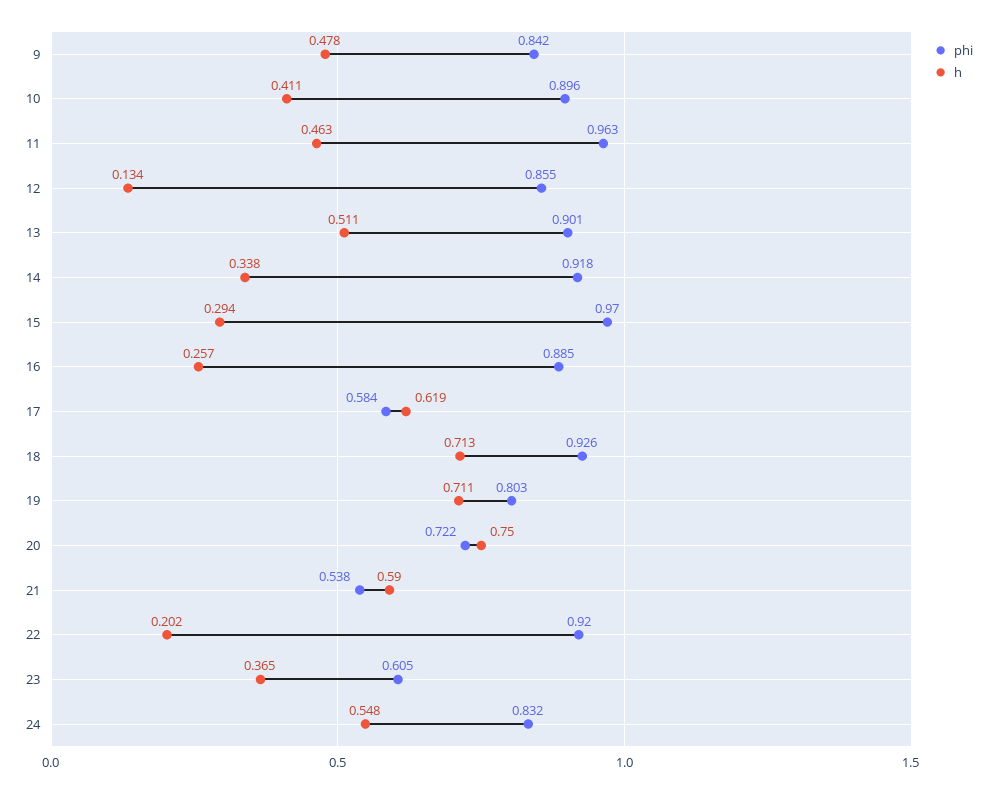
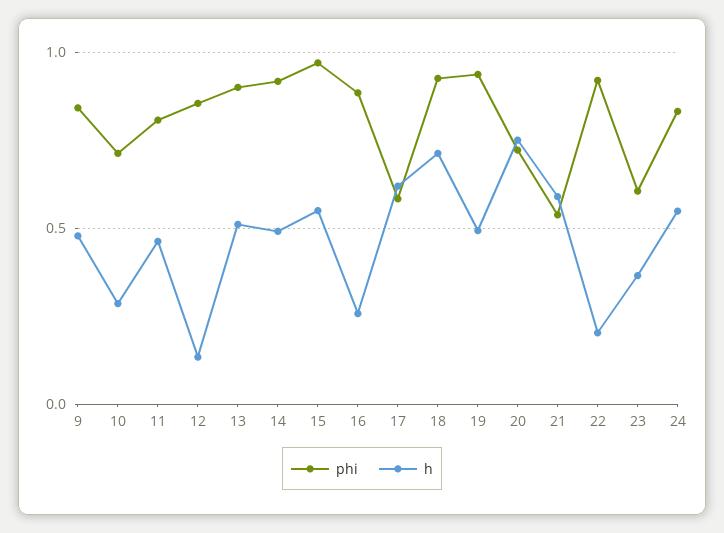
  {
    "phi": {
      "9": 0.842,
-     "10": 0.896,
+     "10": 0.7,
-     "11": 0.963,
+     "11": 0.8,
      "12": 0.855,
      "13": 0.901,
      "14": 0.918,
      "15": 0.97,
      "16": 0.885,
      "17": 0.584,
      "18": 0.926,
-     "19": 0.803,
+     "19": 0.95,
      "20": 0.722,
      "21": 0.538,
      "22": 0.92,
      "23": 0.605,
      "24": 0.832
    },
    "h": {
      "9": 0.478,
-     "10": 0.411,
+     "10": 0.3,
      "11": 0.463,
      "12": 0.134,
      "13": 0.511,
-     "14": 0.338,
+     "14": 0.5,
-     "15": 0.294,
+     "15": 0.55,
      "16": 0.257,
      "17": 0.619,
      "18": 0.713,
-     "19": 0.711,
+     "19": 0.5,
      "20": 0.75,
      "21": 0.59,
      "22": 0.202,
      "23": 0.365,
      "24": 0.548
    }
  }

